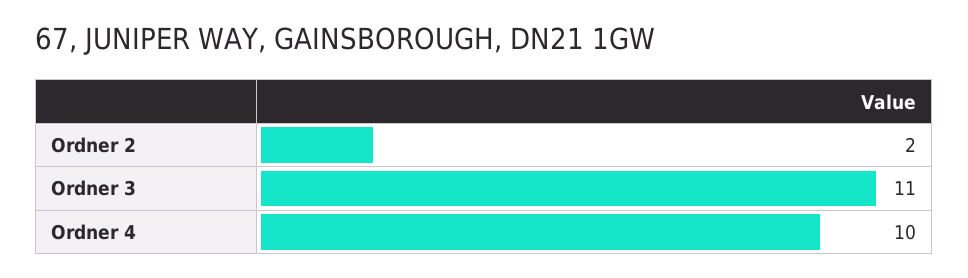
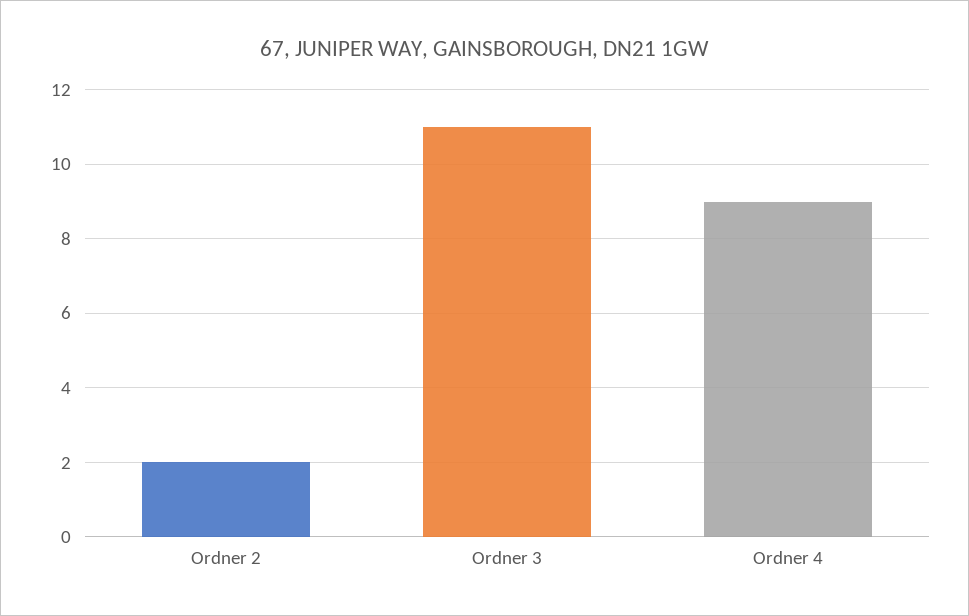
  {
    "Ordner 2": 2,
    "Ordner 3": 11,
-   "Ordner 4": 10
+   "Ordner 4": 9
  }

